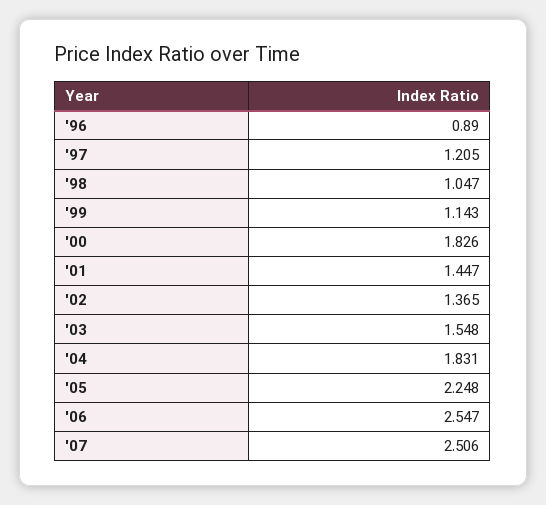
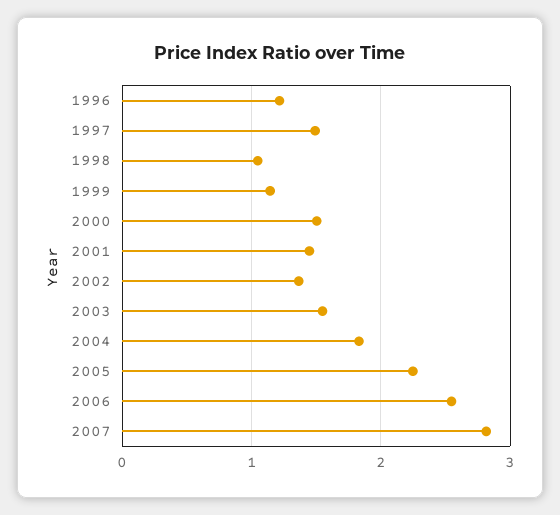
  {
-   "'96": 0.89,
+   "'96": 1.2,
-   "'97": 1.205,
+   "'97": 1.5,
    "'98": 1.047,
    "'99": 1.143,
-   "'00": 1.826,
+   "'00": 1.5,
    "'01": 1.447,
    "'02": 1.365,
    "'03": 1.548,
    "'04": 1.831,
    "'05": 2.248,
    "'06": 2.547,
-   "'07": 2.506
+   "'07": 2.8
  }

